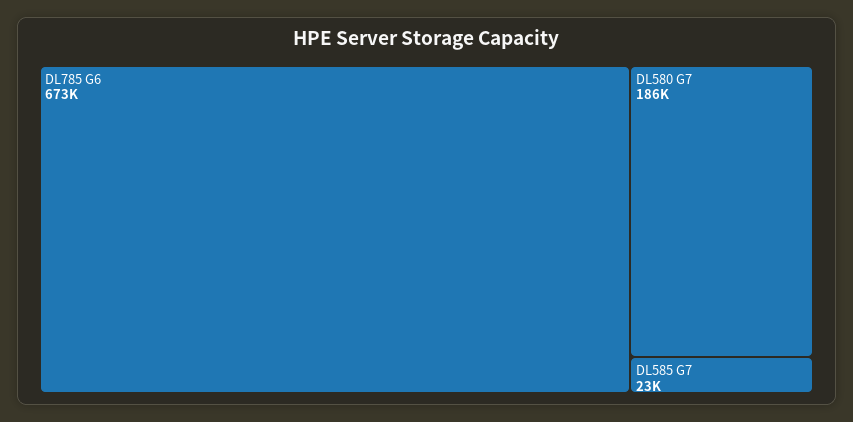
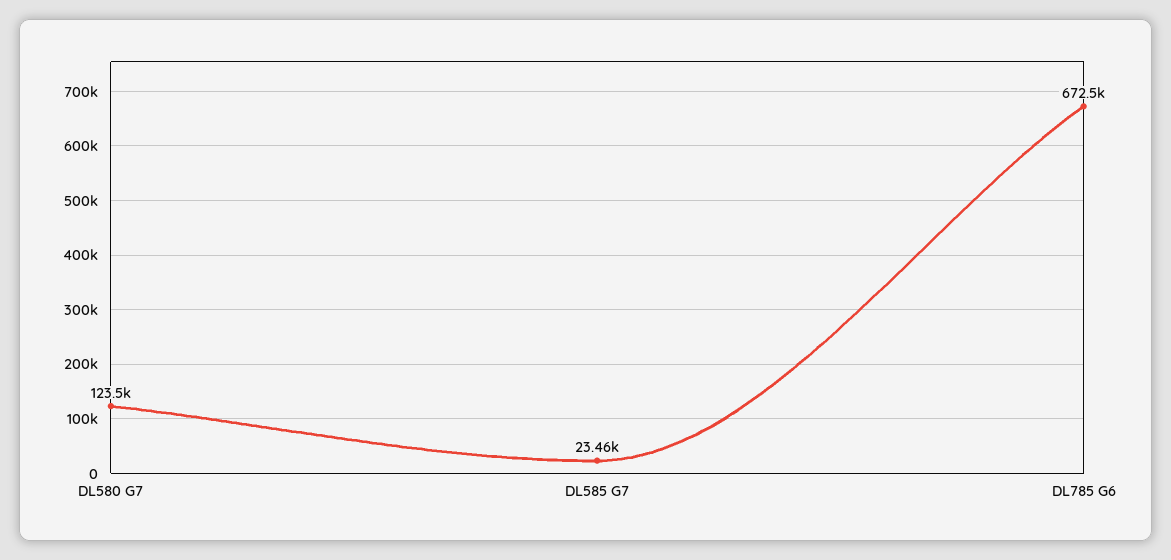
  {
    "DL785 G6": 672500,
-   "DL580 G7": 186000,
+   "DL580 G7": 123500,
    "DL585 G7": 23460
  }

